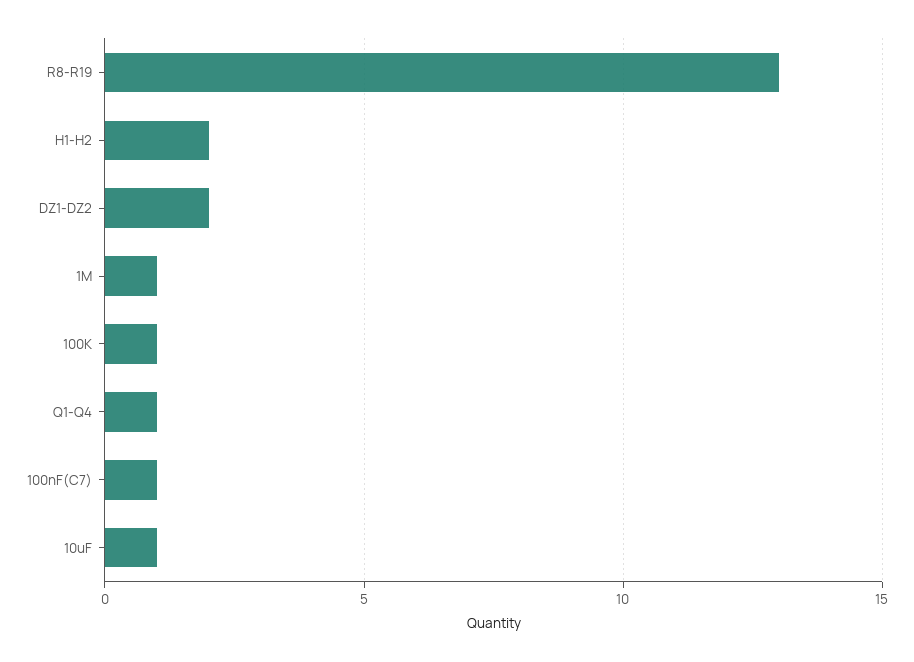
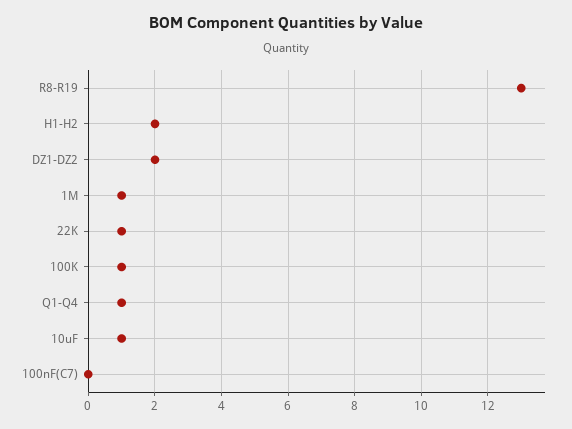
  {
    "R8-R19": 13,
    "H1-H2": 2,
    "DZ1-DZ2": 2,
    "1M": 1,
    "100K": 1,
    "Q1-Q4": 1,
-   "100nF(C7)": 1,
+   "100nF(C7)": 0,
-   "10uF": 1
+   "10uF": 1,
+   "22K": 1
  }

